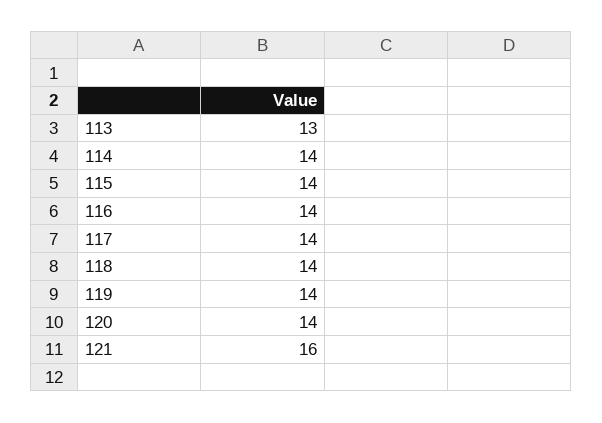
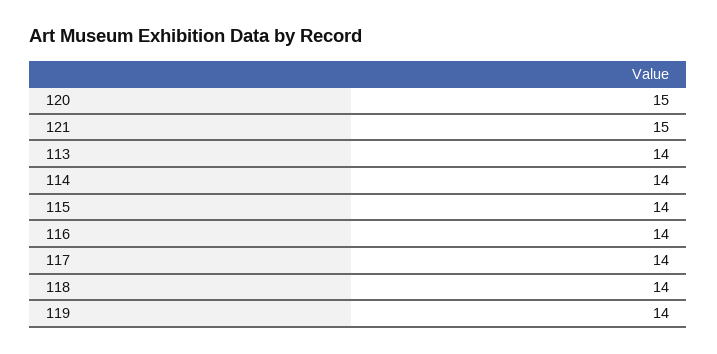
  {
-   "113": 13,
+   "113": 14,
    "114": 14,
    "115": 14,
    "116": 14,
    "117": 14,
    "118": 14,
    "119": 14,
-   "120": 14,
+   "120": 15,
-   "121": 16
+   "121": 15
  }

